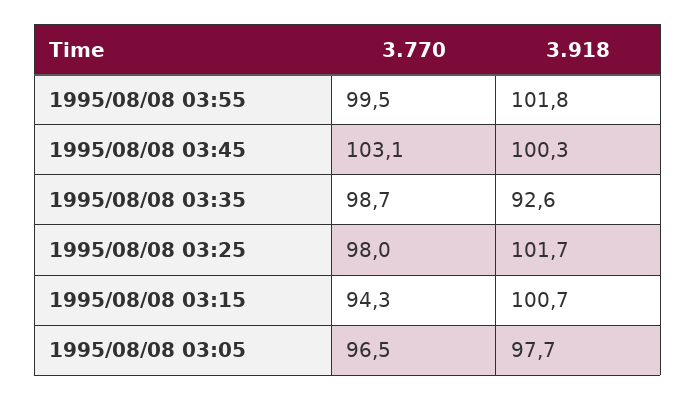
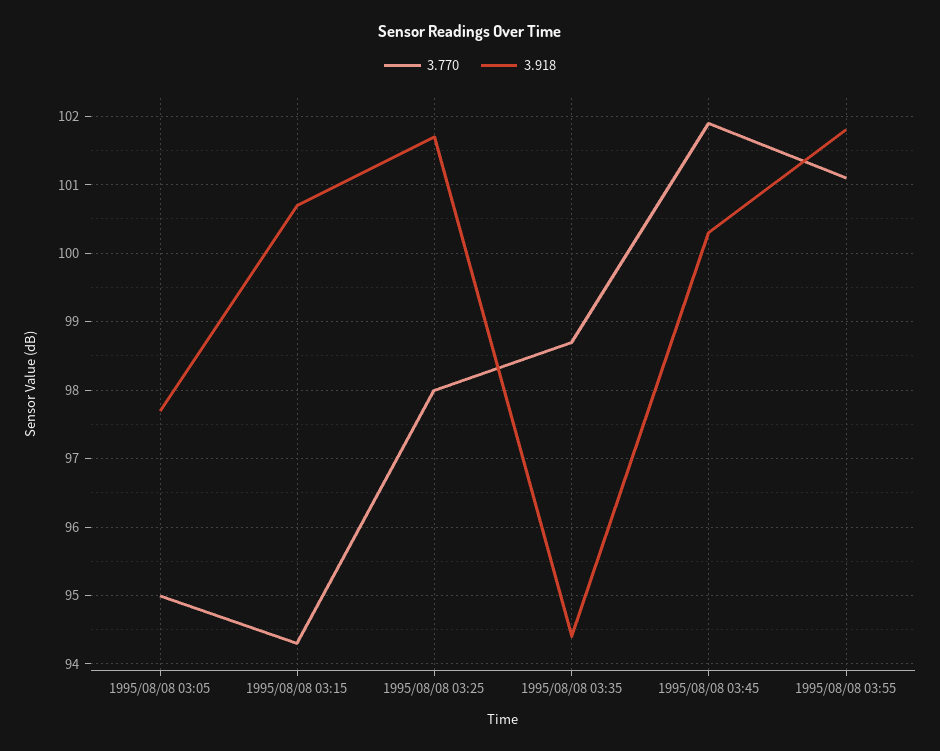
  {
    "3.770": {
-     "1995/08/08 03:55": 99.5,
+     "1995/08/08 03:55": 101.1,
-     "1995/08/08 03:45": 103.1,
+     "1995/08/08 03:45": 101.9,
      "1995/08/08 03:35": 98.7,
      "1995/08/08 03:25": 98,
      "1995/08/08 03:15": 94.3,
-     "1995/08/08 03:05": 96.5
+     "1995/08/08 03:05": 95
    },
    "3.918": {
      "1995/08/08 03:55": 101.8,
      "1995/08/08 03:45": 100.3,
-     "1995/08/08 03:35": 92.6,
+     "1995/08/08 03:35": 94.4,
      "1995/08/08 03:25": 101.7,
      "1995/08/08 03:15": 100.7,
      "1995/08/08 03:05": 97.7
    }
  }

